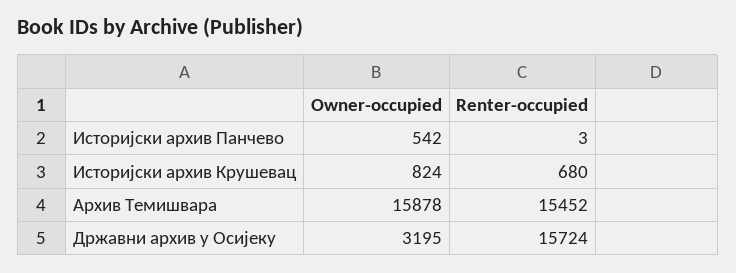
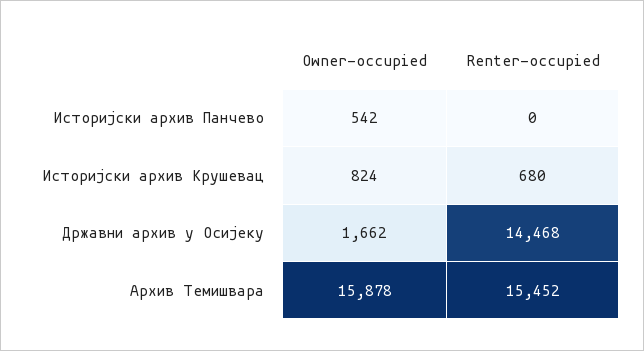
  {
    "Owner-occupied": {
      "Историјски архив Панчево": 542,
      "Историјски архив Крушевац": 824,
      "Архив Темишвара": 15878,
-     "Државни архив у Осијеку": 3195
+     "Државни архив у Осијеку": 1662
    },
    "Renter-occupied": {
-     "Историјски архив Панчево": 3,
+     "Историјски архив Панчево": 0,
      "Историјски архив Крушевац": 680,
      "Архив Темишвара": 15452,
-     "Државни архив у Осијеку": 15724
+     "Државни архив у Осијеку": 14468
    }
  }

